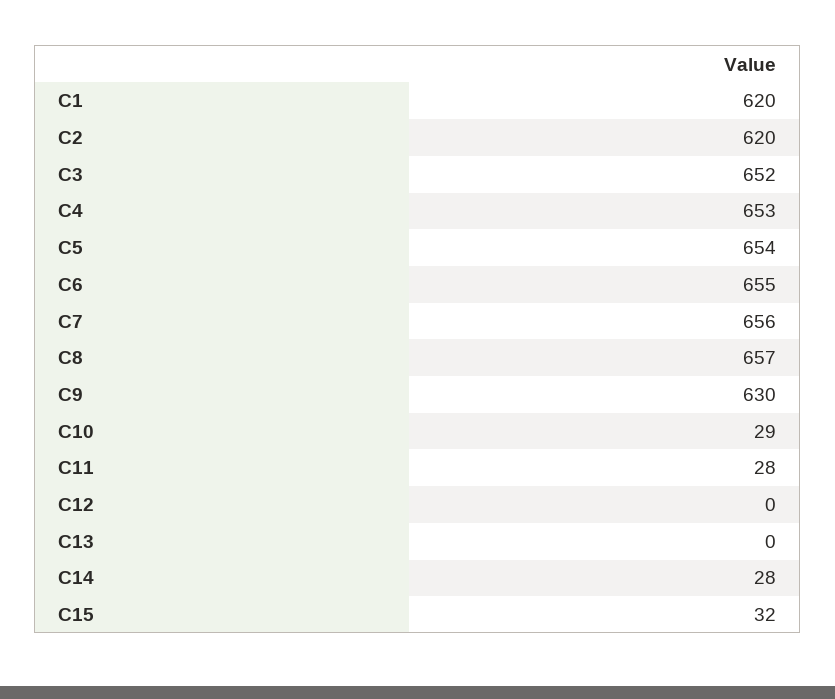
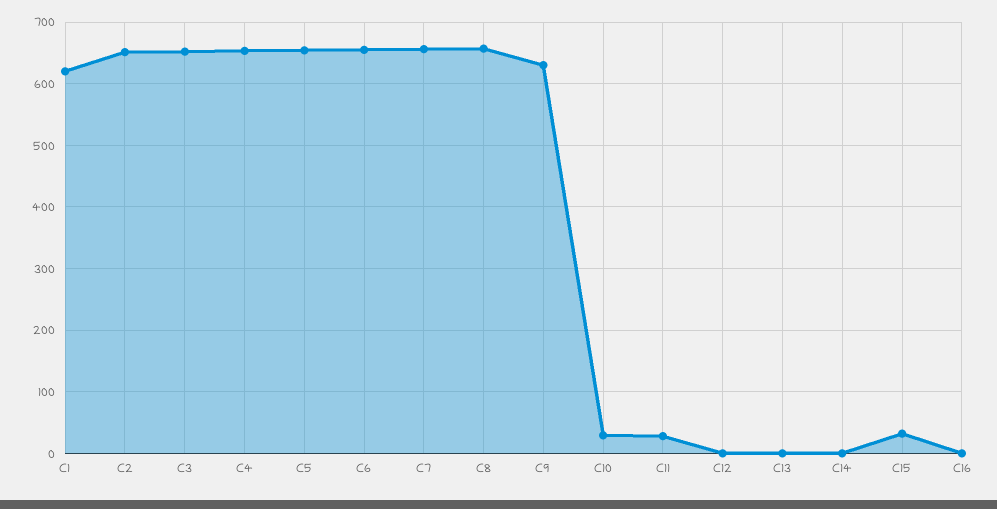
  {
    "C1": 620,
-   "C2": 620,
+   "C2": 650,
    "C3": 652,
    "C4": 653,
    "C5": 654,
    "C6": 655,
    "C7": 656,
    "C8": 657,
    "C9": 630,
    "C10": 29,
    "C11": 28,
    "C12": 0,
    "C13": 0,
-   "C14": 28,
+   "C14": 0,
-   "C15": 32
+   "C15": 32,
+   "C16": 0
  }

